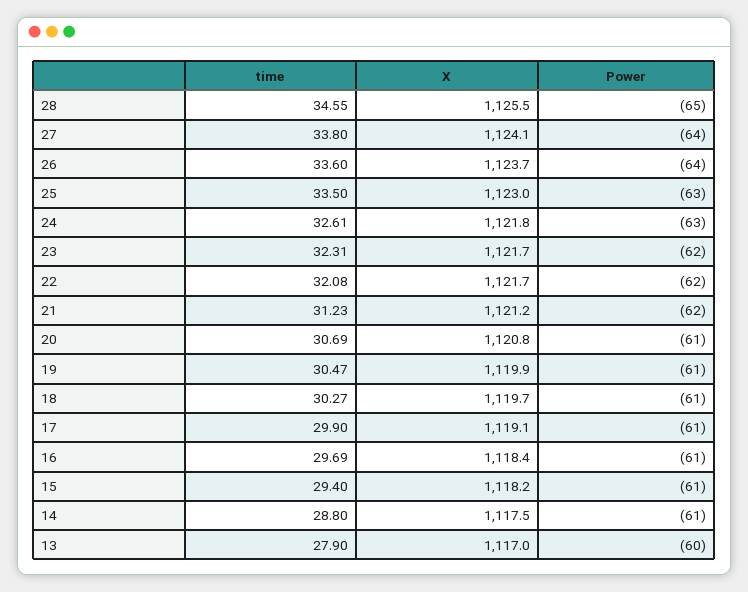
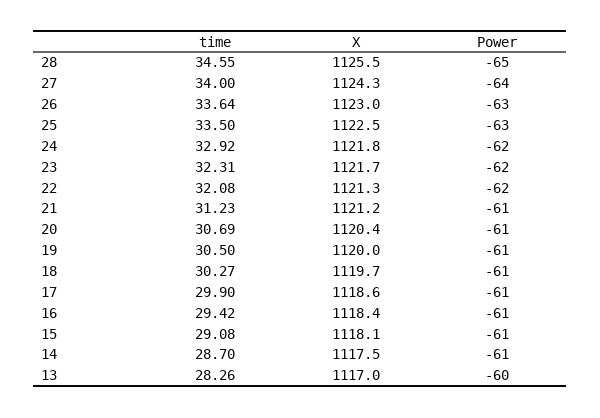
  {
    "time": {
      "28": 34.55,
-     "27": 33.8,
+     "27": 34,
-     "26": 33.6,
+     "26": 33.64,
      "25": 33.5,
-     "24": 32.61,
+     "24": 32.92,
      "23": 32.31,
      "22": 32.08,
      "21": 31.23,
      "20": 30.69,
-     "19": 30.47,
+     "19": 30.5,
      "18": 30.27,
      "17": 29.9,
-     "16": 29.69,
+     "16": 29.42,
-     "15": 29.4,
+     "15": 29.08,
-     "14": 28.8,
+     "14": 28.7,
-     "13": 27.9
+     "13": 28.26
    },
    "X": {
      "28": 1125.5,
-     "27": 1124.1,
+     "27": 1124.3,
-     "26": 1123.7,
+     "26": 1123,
-     "25": 1123,
+     "25": 1122.5,
      "24": 1121.8,
      "23": 1121.7,
-     "22": 1121.7,
+     "22": 1121.3,
      "21": 1121.2,
-     "20": 1120.8,
+     "20": 1120.4,
-     "19": 1119.9,
+     "19": 1120,
      "18": 1119.7,
-     "17": 1119.1,
+     "17": 1118.6,
      "16": 1118.4,
-     "15": 1118.2,
+     "15": 1118.1,
      "14": 1117.5,
      "13": 1117
    },
    "Power": {
      "28": -65,
      "27": -64,
-     "26": -64,
+     "26": -63,
      "25": -63,
-     "24": -63,
+     "24": -62,
      "23": -62,
      "22": -62,
-     "21": -62,
+     "21": -61,
      "20": -61,
      "19": -61,
      "18": -61,
      "17": -61,
      "16": -61,
      "15": -61,
      "14": -61,
      "13": -60
    }
  }

